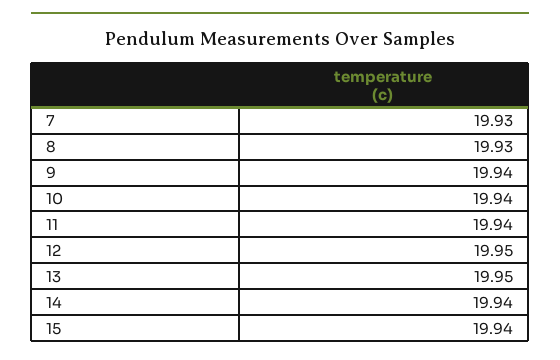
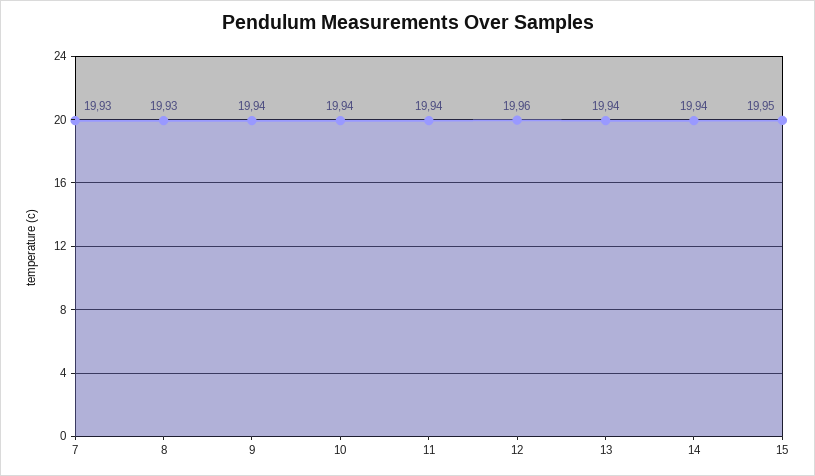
  {
    "7": 19.93,
    "8": 19.93,
    "9": 19.94,
    "10": 19.94,
    "11": 19.94,
-   "12": 19.95,
+   "12": 19.96,
-   "13": 19.95,
+   "13": 19.94,
    "14": 19.94,
-   "15": 19.94
+   "15": 19.95
  }

